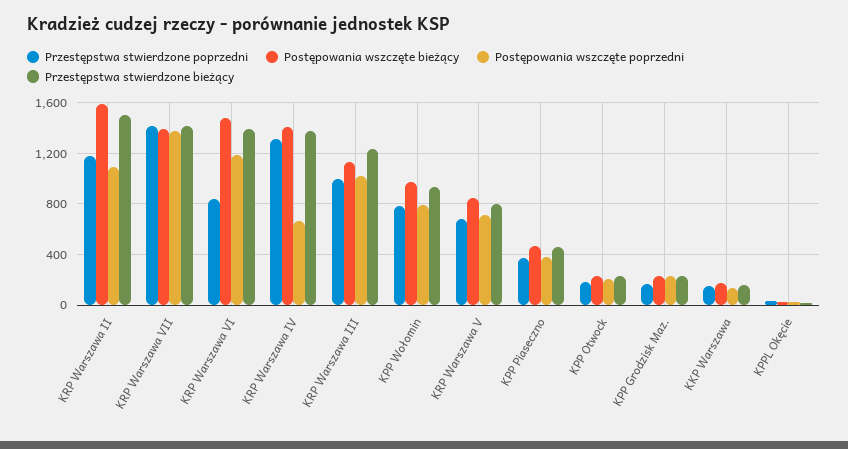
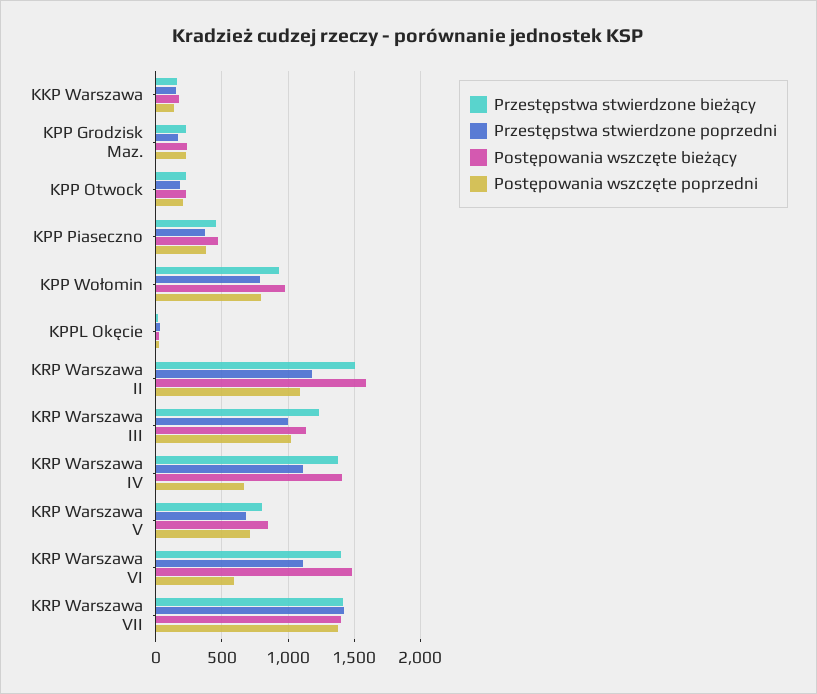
  {
    "Przestępstwa stwierdzone poprzedni": {
      "KRP Warszawa II": 1200,
      "KRP Warszawa VII": 1400,
-     "KRP Warszawa VI": 850,
+     "KRP Warszawa VI": 1100,
-     "KRP Warszawa IV": 1300,
+     "KRP Warszawa IV": 1100,
      "KRP Warszawa III": 1000,
      "KPP Wołomin": 800,
      "KRP Warszawa V": 700,
      "KPP Piaseczno": 350,
      "KPP Otwock": 200,
      "KPP Grodzisk Maz.": 150,
      "KKP Warszawa": 150,
      "KPPL Okęcie": 50
    },
    "Postępowania wszczęte bieżący": {
      "KRP Warszawa II": 1600,
      "KRP Warszawa VII": 1400,
      "KRP Warszawa VI": 1500,
      "KRP Warszawa IV": 1400,
      "KRP Warszawa III": 1150,
      "KPP Wołomin": 1000,
      "KRP Warszawa V": 850,
      "KPP Piaseczno": 450,
      "KPP Otwock": 250,
      "KPP Grodzisk Maz.": 250,
      "KKP Warszawa": 150,
      "KPPL Okęcie": 0
    },
    "Postępowania wszczęte poprzedni": {
      "KRP Warszawa II": 1100,
      "KRP Warszawa VII": 1400,
-     "KRP Warszawa VI": 1200,
+     "KRP Warszawa VI": 600,
      "KRP Warszawa IV": 650,
      "KRP Warszawa III": 1000,
      "KPP Wołomin": 800,
      "KRP Warszawa V": 700,
      "KPP Piaseczno": 400,
      "KPP Otwock": 200,
      "KPP Grodzisk Maz.": 250,
      "KKP Warszawa": 150,
      "KPPL Okęcie": 0
    },
    "Przestępstwa stwierdzone bieżący": {
      "KRP Warszawa II": 1500,
      "KRP Warszawa VII": 1400,
      "KRP Warszawa VI": 1400,
      "KRP Warszawa IV": 1350,
      "KRP Warszawa III": 1250,
      "KPP Wołomin": 950,
      "KRP Warszawa V": 800,
      "KPP Piaseczno": 450,
      "KPP Otwock": 250,
      "KPP Grodzisk Maz.": 250,
      "KKP Warszawa": 150,
      "KPPL Okęcie": 0
    }
  }

